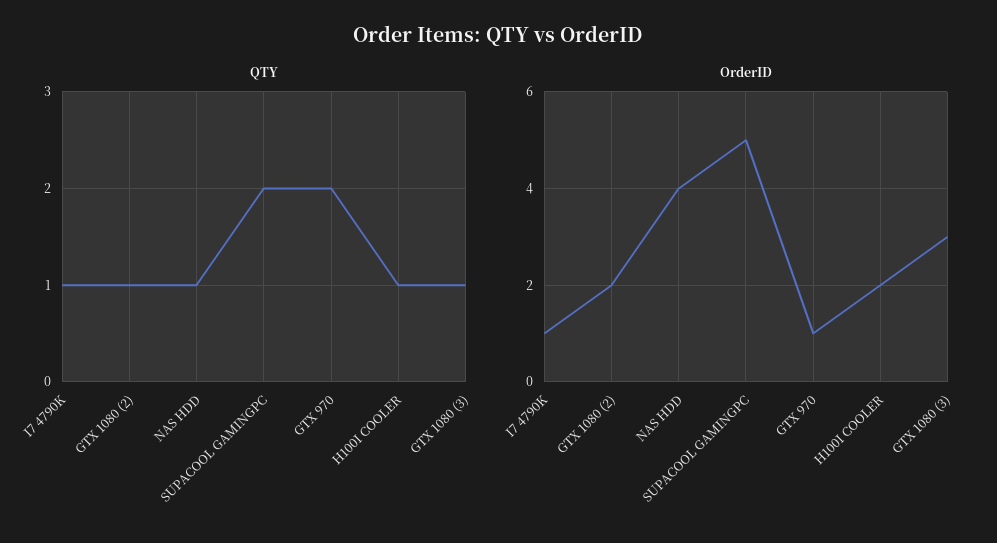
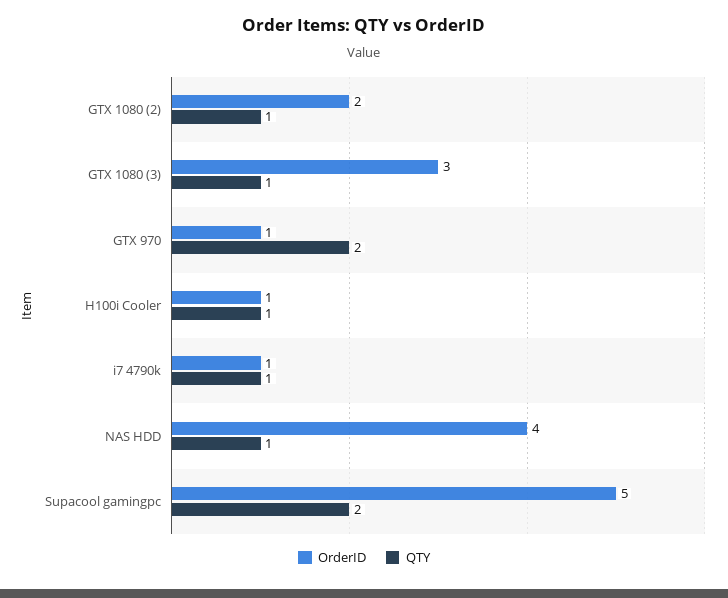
  {
    "QTY": {
      "I7 4790K": 1,
      "GTX 1080 (2)": 1,
      "NAS HDD": 1,
      "SUPACOOL GAMINGPC": 2,
      "GTX 970": 2,
      "H100I COOLER": 1,
      "GTX 1080 (3)": 1
    },
    "OrderID": {
      "I7 4790K": 1,
      "GTX 1080 (2)": 2,
      "NAS HDD": 4,
      "SUPACOOL GAMINGPC": 5,
      "GTX 970": 1,
-     "H100I COOLER": 2,
+     "H100I COOLER": 1,
      "GTX 1080 (3)": 3
    }
  }

